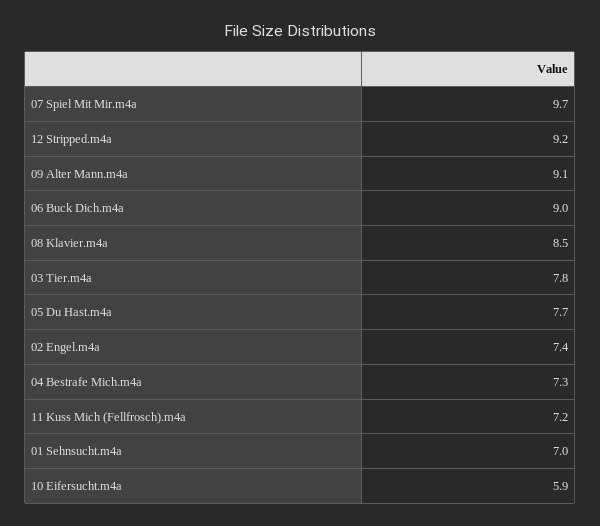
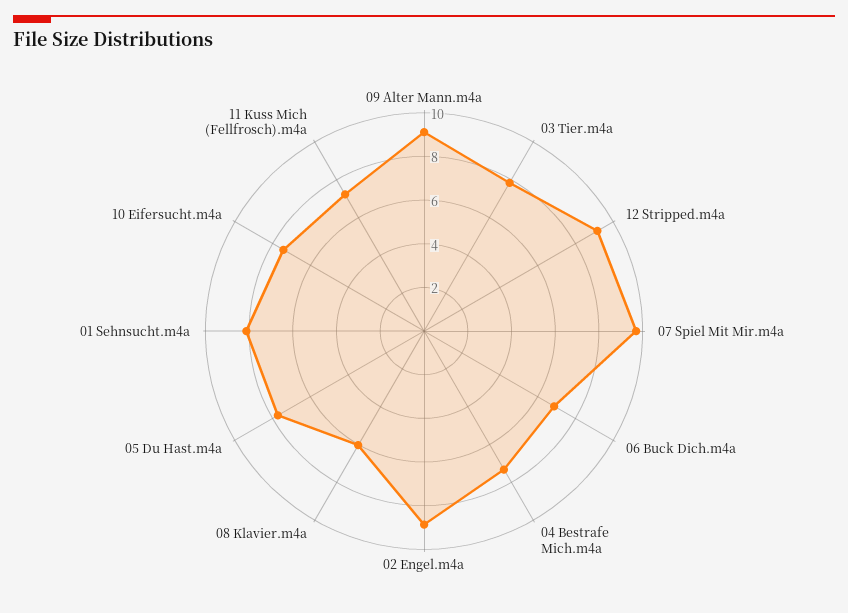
  {
    "07 Spiel Mit Mir.m4a": 9.7,
    "12 Stripped.m4a": 9.2,
    "09 Alter Mann.m4a": 9.1,
-   "06 Buck Dich.m4a": 9,
+   "06 Buck Dich.m4a": 7,
-   "08 Klavier.m4a": 8.5,
+   "08 Klavier.m4a": 6,
    "03 Tier.m4a": 7.8,
    "05 Du Hast.m4a": 7.7,
-   "02 Engel.m4a": 7.4,
+   "02 Engel.m4a": 9,
    "04 Bestrafe Mich.m4a": 7.3,
    "11 Kuss Mich (Fellfrosch).m4a": 7.2,
-   "01 Sehnsucht.m4a": 7,
+   "01 Sehnsucht.m4a": 8,
-   "10 Eifersucht.m4a": 5.9
+   "10 Eifersucht.m4a": 7.5
  }

